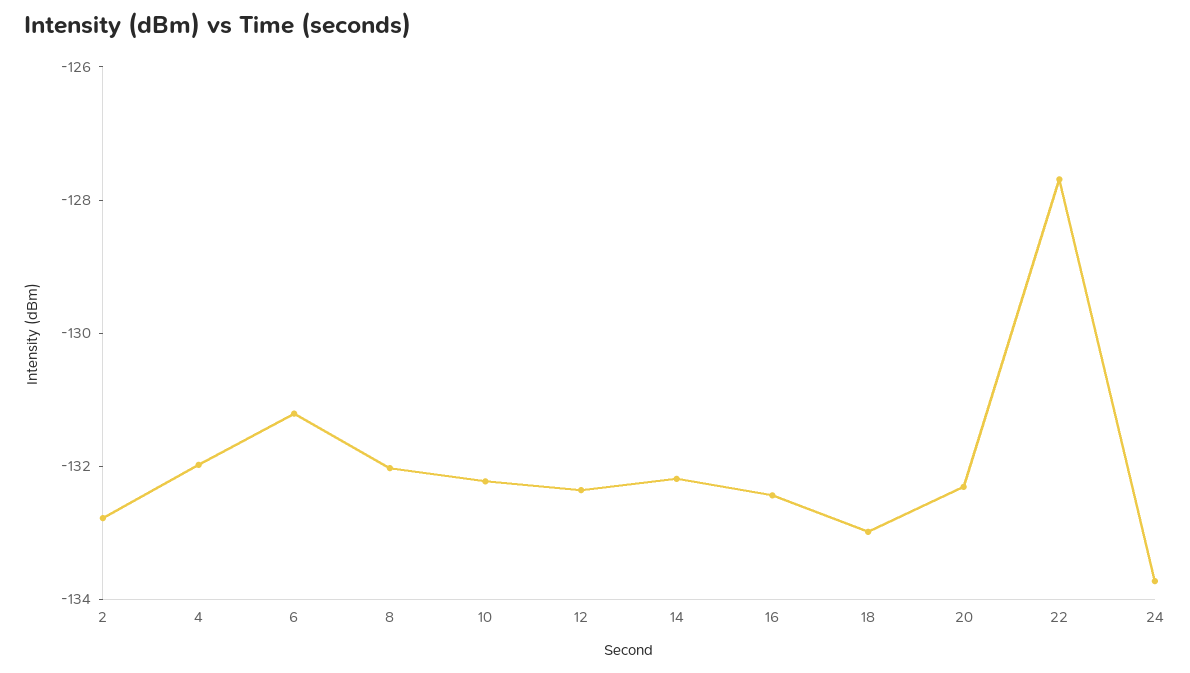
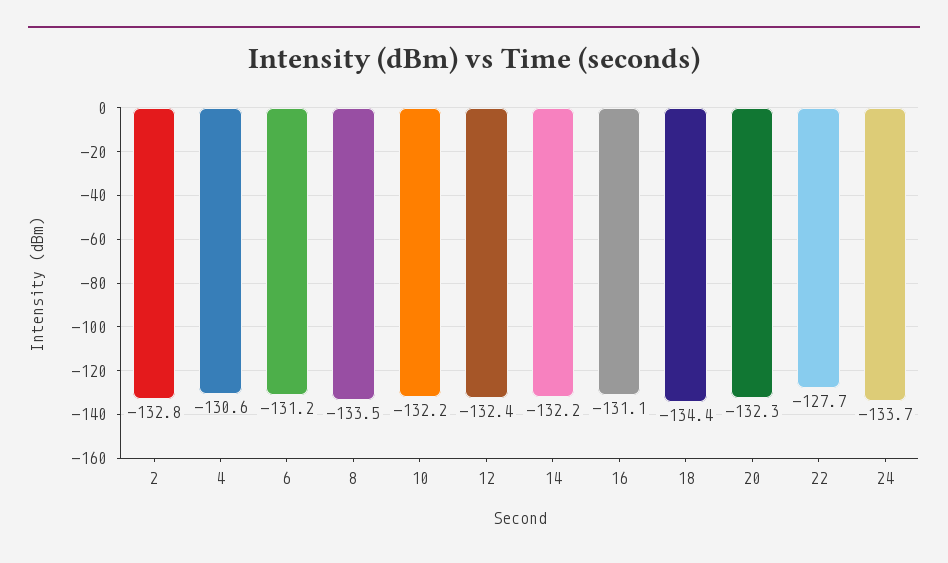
  {
    "2": -132.8,
-   "4": -132,
+   "4": -130.6,
    "6": -131.2,
-   "8": -132,
+   "8": -133.5,
    "10": -132.2,
    "12": -132.4,
    "14": -132.2,
-   "16": -132.5,
+   "16": -131.1,
-   "18": -133,
+   "18": -134.4,
    "20": -132.3,
    "22": -127.7,
    "24": -133.7
  }

